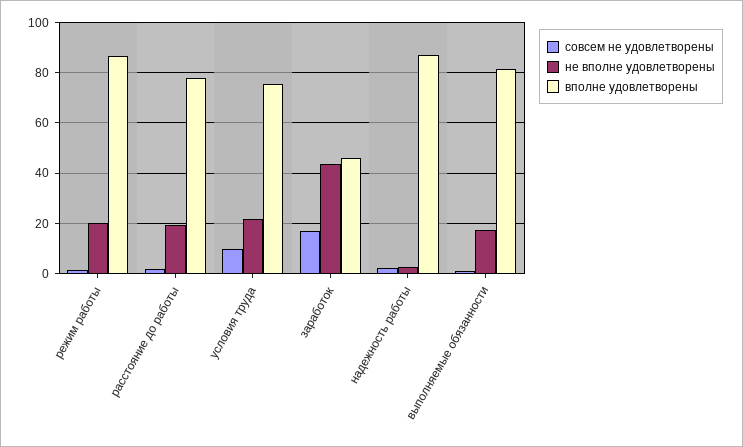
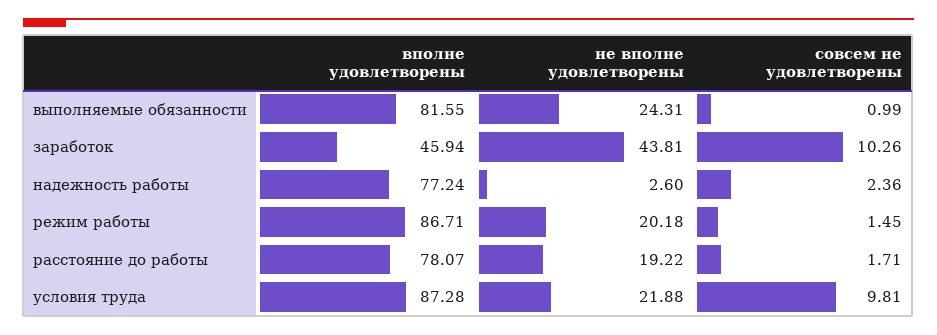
  {
    "совсем не удовлетворены": {
      "режим работы": 1.45,
      "расстояние до работы": 1.71,
      "условия труда": 9.81,
-     "заработок": 17.5,
+     "заработок": 10.26,
      "надежность работы": 2.36,
      "выполняемые обязанности": 0.99
    },
    "не вполне удовлетворены": {
      "режим работы": 20.18,
      "расстояние до работы": 19.22,
      "условия труда": 21.88,
      "заработок": 43.81,
      "надежность работы": 2.6,
-     "выполняемые обязанности": 17.5
+     "выполняемые обязанности": 24.31
    },
    "вполне удовлетворены": {
      "режим работы": 86.71,
      "расстояние до работы": 78.07,
-     "условия труда": 75,
+     "условия труда": 87.28,
      "заработок": 45.94,
-     "надежность работы": 87.5,
+     "надежность работы": 77.24,
      "выполняемые обязанности": 81.55
    }
  }

